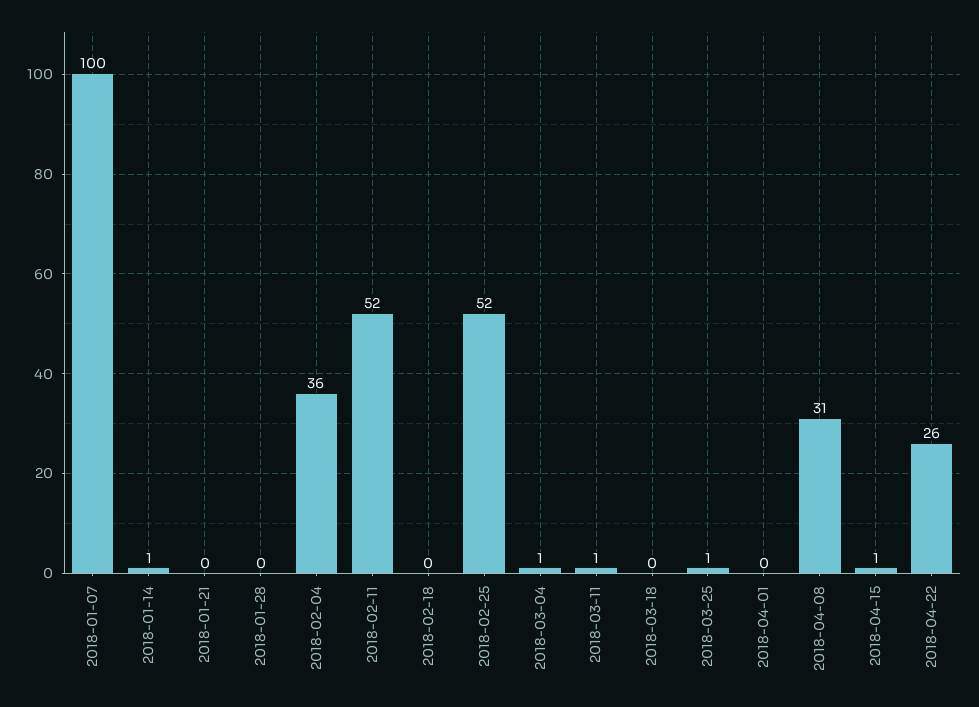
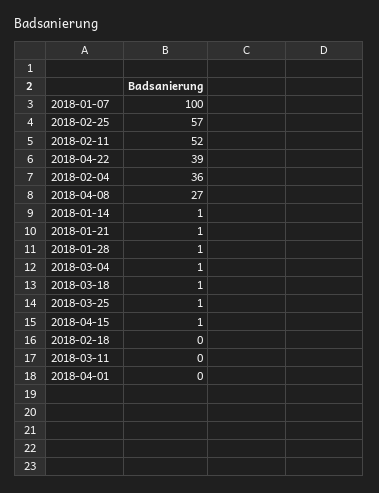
  {
    "2018-01-07": 100,
    "2018-01-14": 1,
-   "2018-01-21": 0,
+   "2018-01-21": 1,
-   "2018-01-28": 0,
+   "2018-01-28": 1,
    "2018-02-04": 36,
    "2018-02-11": 52,
    "2018-02-18": 0,
-   "2018-02-25": 52,
+   "2018-02-25": 57,
    "2018-03-04": 1,
-   "2018-03-11": 1,
+   "2018-03-11": 0,
-   "2018-03-18": 0,
+   "2018-03-18": 1,
    "2018-03-25": 1,
    "2018-04-01": 0,
-   "2018-04-08": 31,
+   "2018-04-08": 27,
    "2018-04-15": 1,
-   "2018-04-22": 26
+   "2018-04-22": 39
  }

